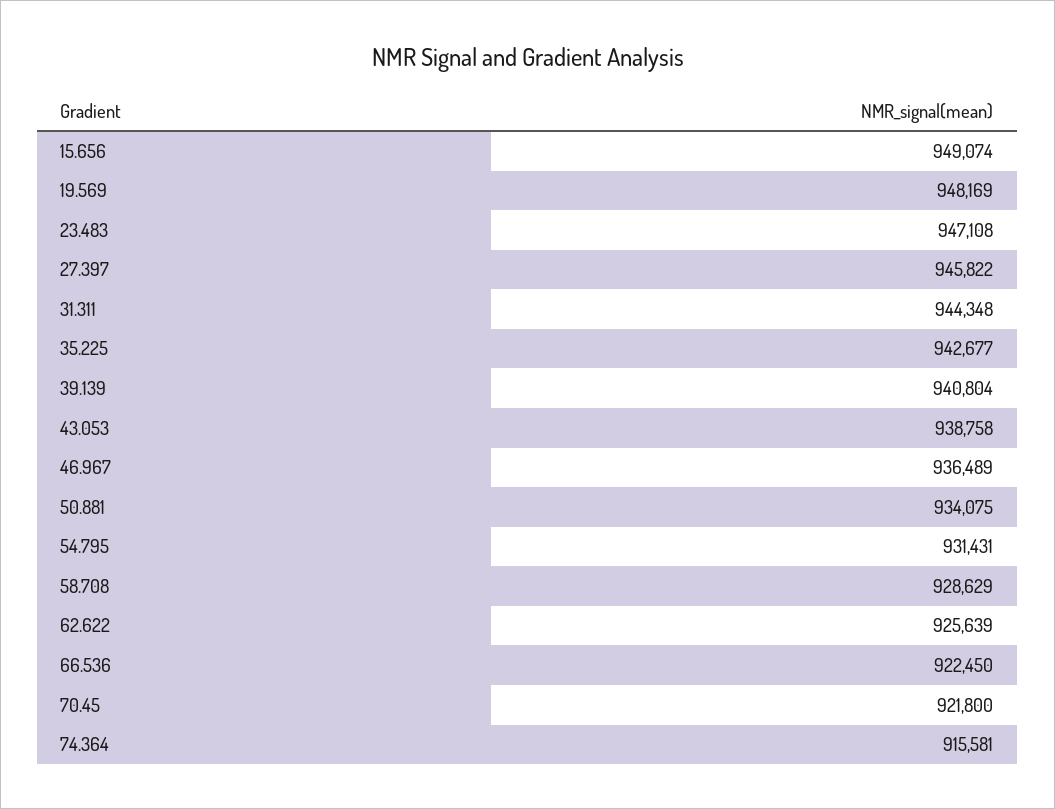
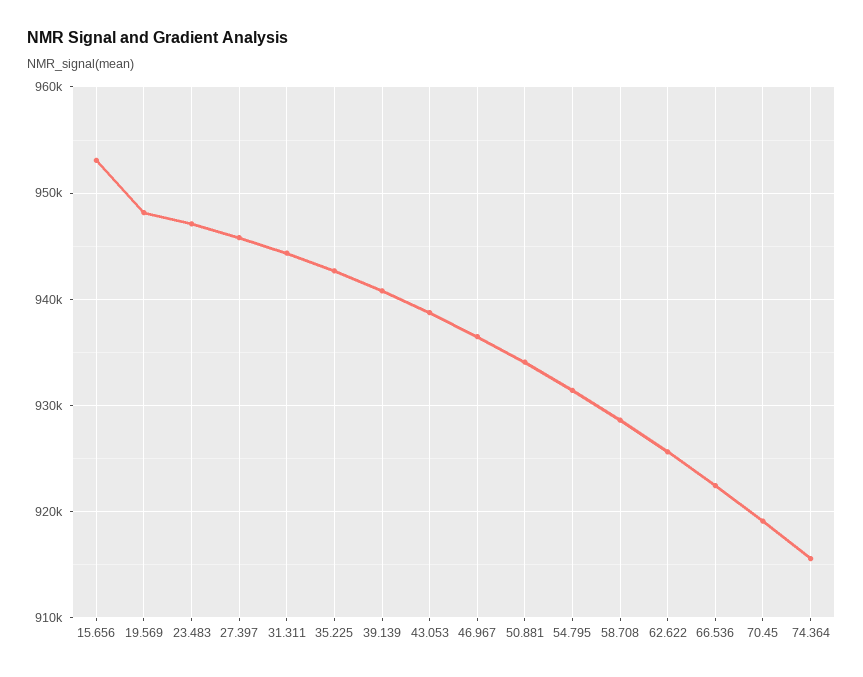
  {
-   "15.656": 949074,
+   "15.656": 953000,
    "19.569": 948169,
    "23.483": 947108,
    "27.397": 945822,
    "31.311": 944348,
    "35.225": 942677,
    "39.139": 940804,
    "43.053": 938758,
    "46.967": 936489,
    "50.881": 934075,
    "54.795": 931431,
    "58.708": 928629,
    "62.622": 925639,
    "66.536": 922450,
-   "70.45": 921800,
+   "70.45": 919000,
    "74.364": 915581
  }

